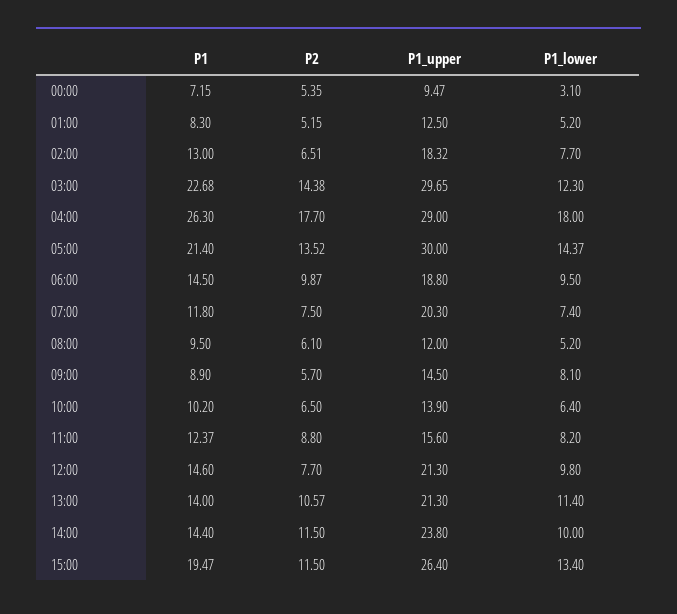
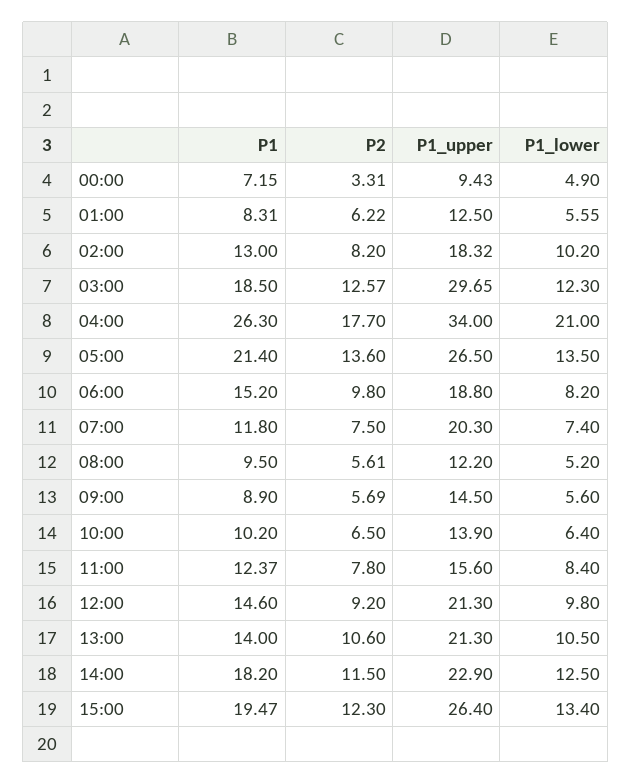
  {
    "P1": {
      "00:00": 7.15,
-     "01:00": 8.3,
+     "01:00": 8.31,
      "02:00": 13,
-     "03:00": 22.68,
+     "03:00": 18.5,
      "04:00": 26.3,
      "05:00": 21.4,
-     "06:00": 14.5,
+     "06:00": 15.2,
      "07:00": 11.8,
      "08:00": 9.5,
      "09:00": 8.9,
      "10:00": 10.2,
      "11:00": 12.37,
      "12:00": 14.6,
      "13:00": 14,
-     "14:00": 14.4,
+     "14:00": 18.2,
      "15:00": 19.47
    },
    "P2": {
-     "00:00": 5.35,
+     "00:00": 3.31,
-     "01:00": 5.15,
+     "01:00": 6.22,
-     "02:00": 6.51,
+     "02:00": 8.2,
-     "03:00": 14.38,
+     "03:00": 12.57,
      "04:00": 17.7,
-     "05:00": 13.52,
+     "05:00": 13.6,
-     "06:00": 9.87,
+     "06:00": 9.8,
      "07:00": 7.5,
-     "08:00": 6.1,
+     "08:00": 5.61,
-     "09:00": 5.7,
+     "09:00": 5.69,
      "10:00": 6.5,
-     "11:00": 8.8,
+     "11:00": 7.8,
-     "12:00": 7.7,
+     "12:00": 9.2,
-     "13:00": 10.57,
+     "13:00": 10.6,
      "14:00": 11.5,
-     "15:00": 11.5
+     "15:00": 12.3
    },
    "P1_upper": {
-     "00:00": 9.47,
+     "00:00": 9.43,
      "01:00": 12.5,
      "02:00": 18.32,
      "03:00": 29.65,
-     "04:00": 29,
+     "04:00": 34,
-     "05:00": 30,
+     "05:00": 26.5,
      "06:00": 18.8,
      "07:00": 20.3,
-     "08:00": 12,
+     "08:00": 12.2,
      "09:00": 14.5,
      "10:00": 13.9,
      "11:00": 15.6,
      "12:00": 21.3,
      "13:00": 21.3,
-     "14:00": 23.8,
+     "14:00": 22.9,
      "15:00": 26.4
    },
    "P1_lower": {
-     "00:00": 3.1,
+     "00:00": 4.9,
-     "01:00": 5.2,
+     "01:00": 5.55,
-     "02:00": 7.7,
+     "02:00": 10.2,
      "03:00": 12.3,
-     "04:00": 18,
+     "04:00": 21,
-     "05:00": 14.37,
+     "05:00": 13.5,
-     "06:00": 9.5,
+     "06:00": 8.2,
      "07:00": 7.4,
      "08:00": 5.2,
-     "09:00": 8.1,
+     "09:00": 5.6,
      "10:00": 6.4,
-     "11:00": 8.2,
+     "11:00": 8.4,
      "12:00": 9.8,
-     "13:00": 11.4,
+     "13:00": 10.5,
-     "14:00": 10,
+     "14:00": 12.5,
      "15:00": 13.4
    }
  }

